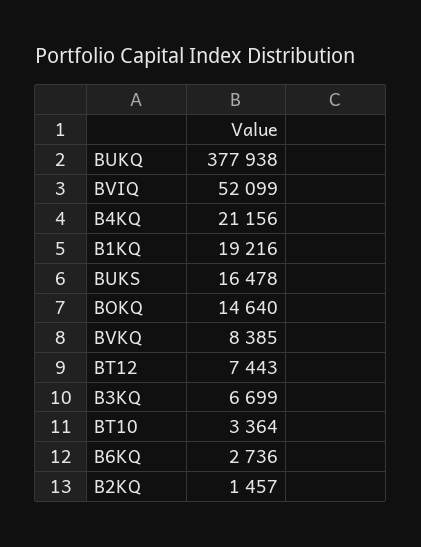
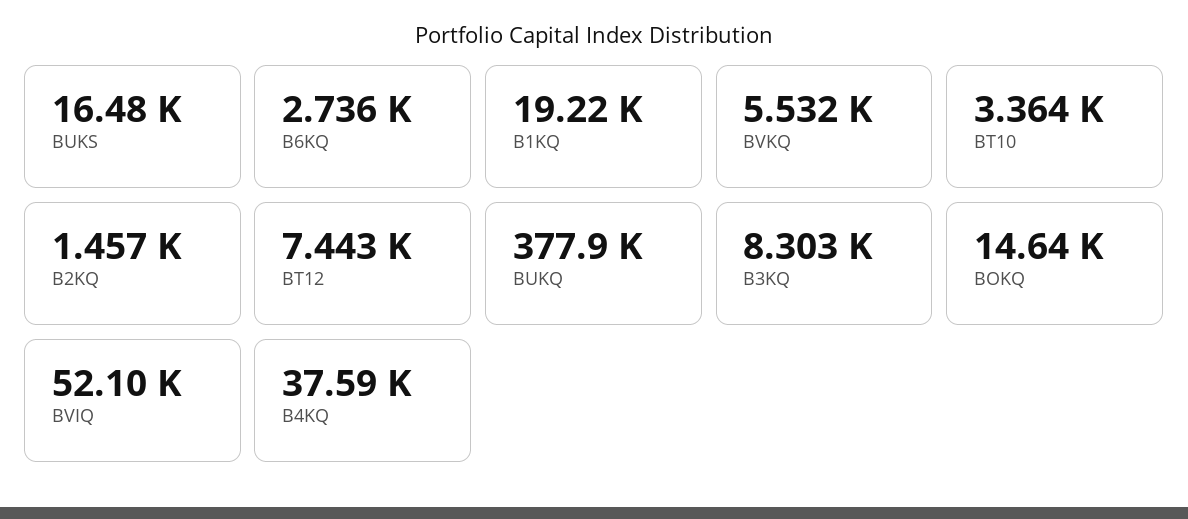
  {
    "BUKQ": 377938,
    "BVIQ": 52099,
-   "B4KQ": 21156,
+   "B4KQ": 37590,
    "B1KQ": 19216,
    "BUKS": 16478,
    "BOKQ": 14640,
-   "BVKQ": 8385,
+   "BVKQ": 5532,
    "BT12": 7443,
-   "B3KQ": 6699,
+   "B3KQ": 8303,
    "BT10": 3364,
    "B6KQ": 2736,
    "B2KQ": 1457
  }

